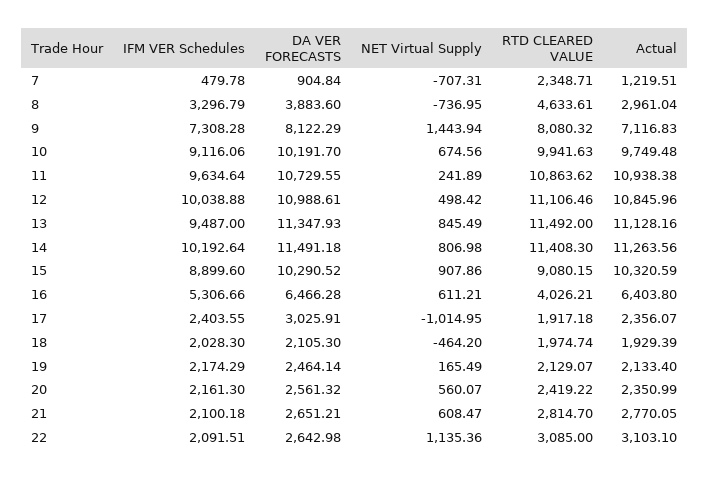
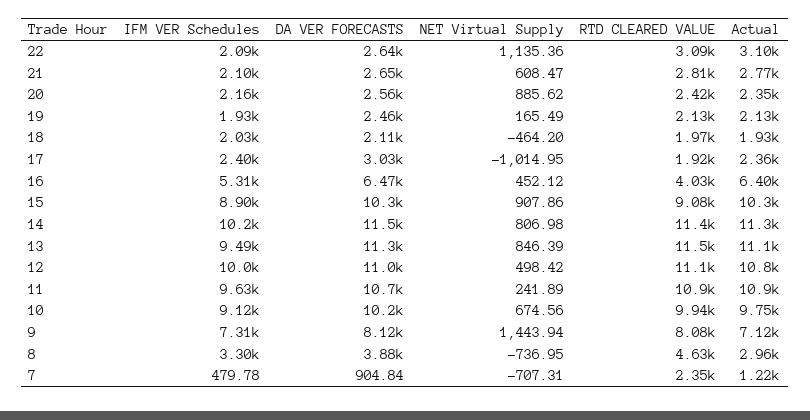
  {
    "IFM VER Schedules": {
      "7": 479.78,
      "8": 3296.79,
      "9": 7308.28,
      "10": 9116.06,
      "11": 9634.64,
      "12": 10038.88,
      "13": 9487,
      "14": 10192.64,
      "15": 8899.6,
      "16": 5306.66,
      "17": 2403.55,
      "18": 2028.3,
-     "19": 2174.29,
+     "19": 1930,
      "20": 2161.3,
      "21": 2100.18,
      "22": 2091.51
    },
    "DA VER FORECASTS": {
      "7": 904.84,
      "8": 3883.6,
      "9": 8122.29,
      "10": 10191.7,
      "11": 10729.55,
      "12": 10988.61,
      "13": 11347.93,
      "14": 11491.18,
      "15": 10290.52,
      "16": 6466.28,
      "17": 3025.91,
      "18": 2105.3,
      "19": 2464.14,
      "20": 2561.32,
      "21": 2651.21,
      "22": 2642.98
    },
    "NET Virtual Supply": {
      "7": -707.31,
      "8": -736.95,
      "9": 1443.94,
      "10": 674.56,
      "11": 241.89,
      "12": 498.42,
-     "13": 845.49,
+     "13": 846.39,
      "14": 806.98,
      "15": 907.86,
-     "16": 611.21,
+     "16": 452.12,
      "17": -1014.95,
      "18": -464.2,
      "19": 165.49,
-     "20": 560.07,
+     "20": 885.62,
      "21": 608.47,
      "22": 1135.36
    },
    "RTD CLEARED VALUE": {
      "7": 2348.71,
      "8": 4633.61,
      "9": 8080.32,
      "10": 9941.63,
      "11": 10863.62,
      "12": 11106.46,
      "13": 11492,
      "14": 11408.3,
      "15": 9080.15,
      "16": 4026.21,
      "17": 1917.18,
      "18": 1974.74,
      "19": 2129.07,
      "20": 2419.22,
      "21": 2814.7,
      "22": 3085
    },
    "Actual": {
      "7": 1219.51,
      "8": 2961.04,
      "9": 7116.83,
      "10": 9749.48,
      "11": 10938.38,
      "12": 10845.96,
      "13": 11128.16,
      "14": 11263.56,
      "15": 10320.59,
      "16": 6403.8,
      "17": 2356.07,
      "18": 1929.39,
      "19": 2133.4,
      "20": 2350.99,
      "21": 2770.05,
      "22": 3103.1
    }
  }

